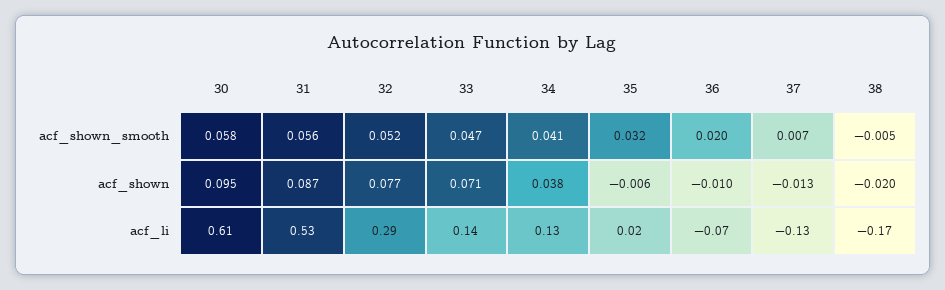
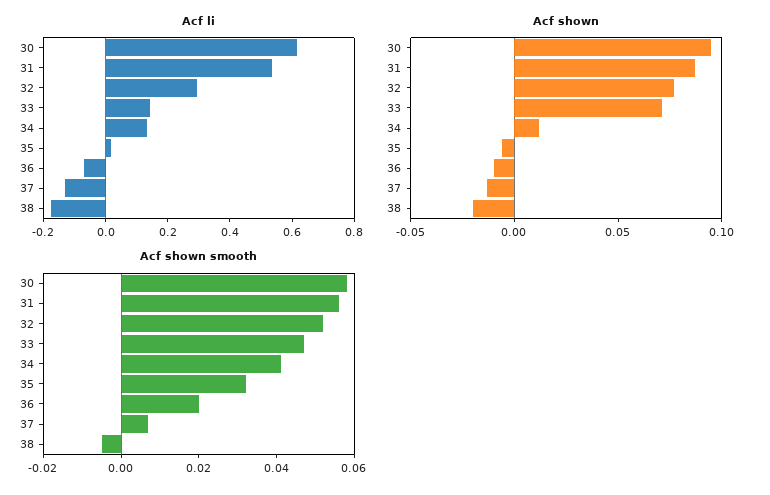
  {
    "acf_shown_smooth": {
      "30": 0.058,
      "31": 0.056,
      "32": 0.052,
      "33": 0.047,
      "34": 0.041,
      "35": 0.032,
      "36": 0.02,
      "37": 0.007,
      "38": -0.005
    },
    "acf_shown": {
      "30": 0.095,
      "31": 0.087,
      "32": 0.077,
      "33": 0.071,
-     "34": 0.038,
+     "34": 0.01,
      "35": -0.006,
      "36": -0.01,
      "37": -0.013,
      "38": -0.02
    },
    "acf_li": {
      "30": 0.61,
      "31": 0.53,
      "32": 0.29,
      "33": 0.14,
      "34": 0.13,
      "35": 0.02,
      "36": -0.07,
      "37": -0.13,
      "38": -0.17
    }
  }

